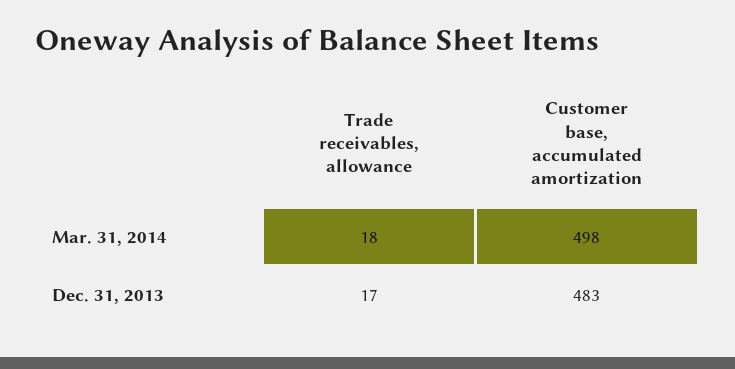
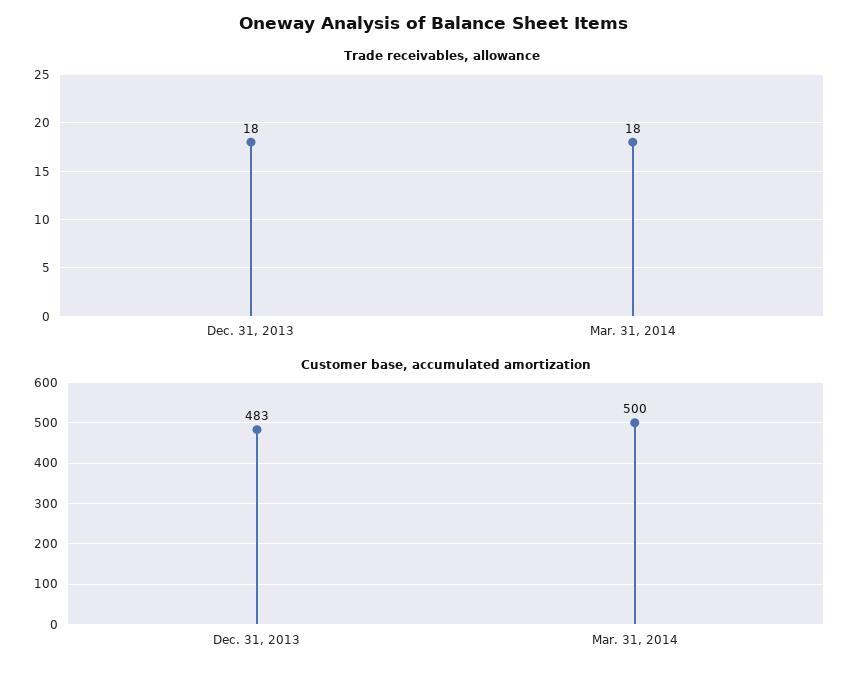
  {
    "Trade receivables, allowance": {
      "Mar. 31, 2014": 18,
-     "Dec. 31, 2013": 17
+     "Dec. 31, 2013": 18
    },
    "Customer base, accumulated amortization": {
-     "Mar. 31, 2014": 498,
+     "Mar. 31, 2014": 500,
      "Dec. 31, 2013": 483
    }
  }

